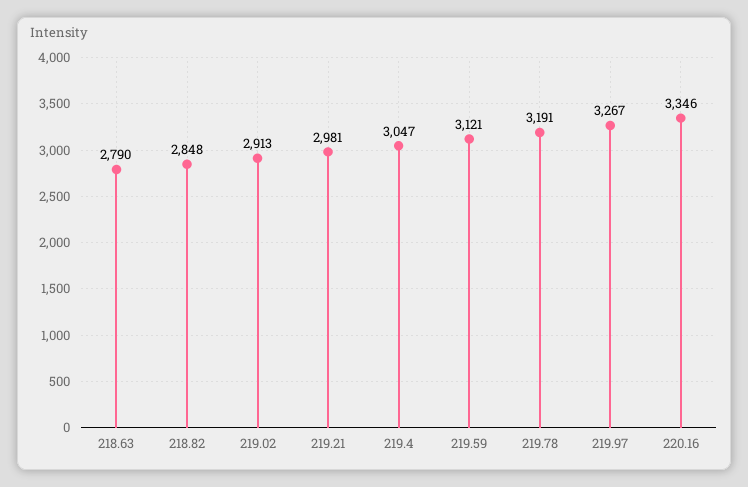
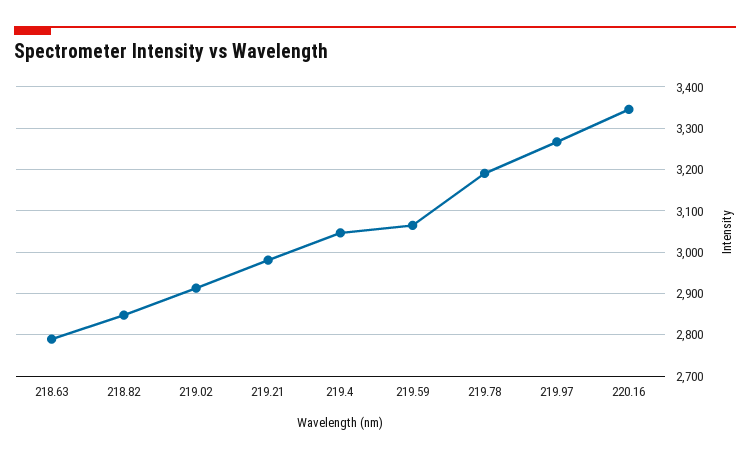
  {
    "218.63": 2790,
    "218.82": 2848,
    "219.02": 2913,
    "219.21": 2981,
    "219.4": 3047,
-   "219.59": 3121,
+   "219.59": 3060,
    "219.78": 3191,
    "219.97": 3267,
    "220.16": 3346
  }

